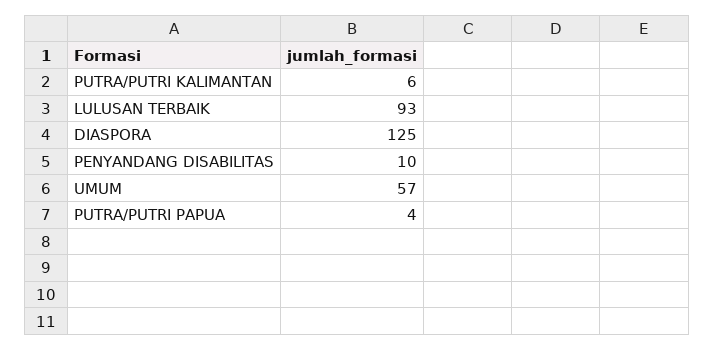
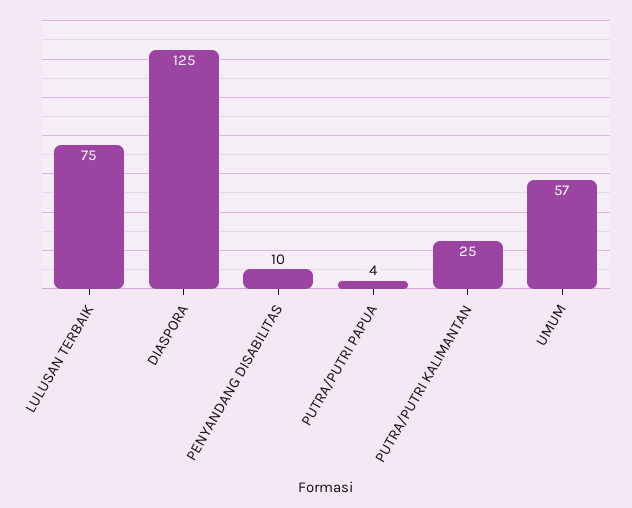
  {
-   "PUTRA/PUTRI KALIMANTAN": 6,
+   "PUTRA/PUTRI KALIMANTAN": 25,
-   "LULUSAN TERBAIK": 93,
+   "LULUSAN TERBAIK": 75,
    "DIASPORA": 125,
    "PENYANDANG DISABILITAS": 10,
    "UMUM": 57,
    "PUTRA/PUTRI PAPUA": 4
  }

